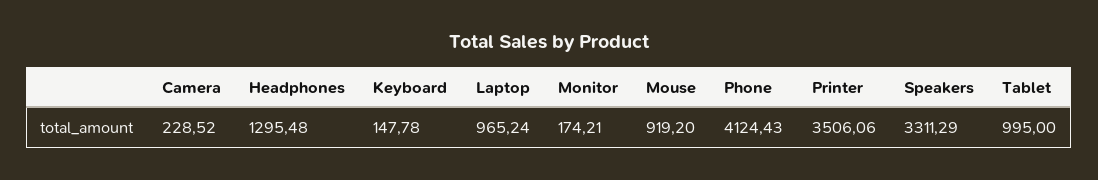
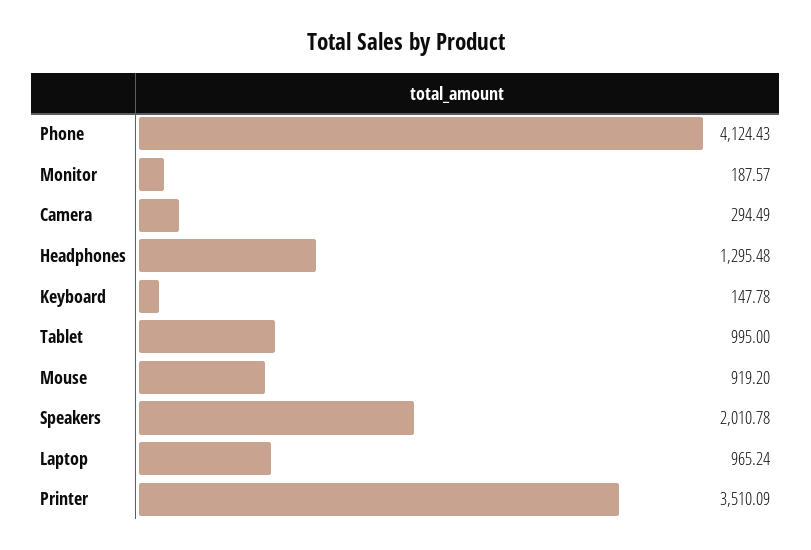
  {
-   "Camera": 228.52,
+   "Camera": 294.49,
    "Headphones": 1295.48,
    "Keyboard": 147.78,
    "Laptop": 965.24,
-   "Monitor": 174.21,
+   "Monitor": 187.57,
    "Mouse": 919.2,
    "Phone": 4124.43,
-   "Printer": 3506.06,
+   "Printer": 3510.09,
-   "Speakers": 3311.29,
+   "Speakers": 2010.78,
    "Tablet": 995
  }

